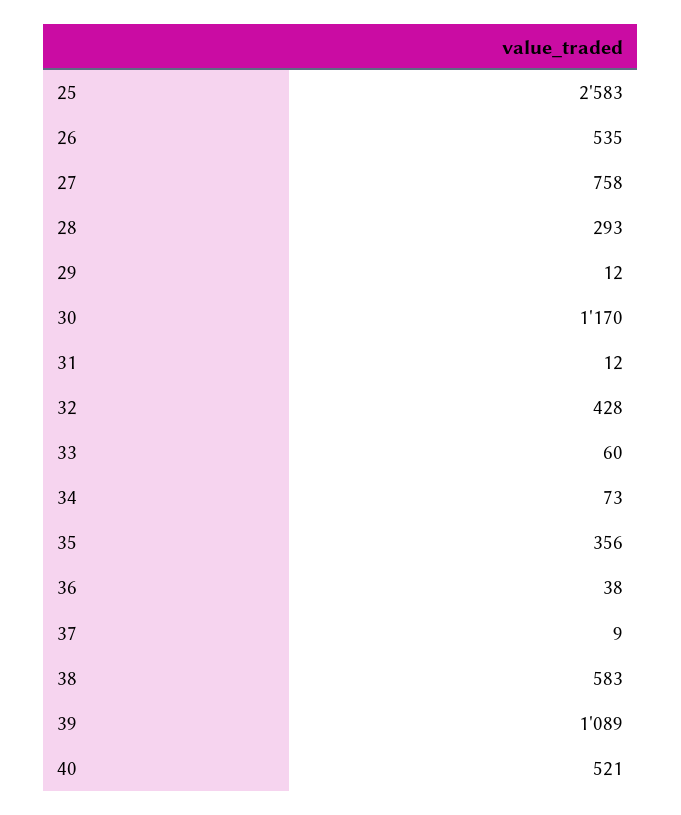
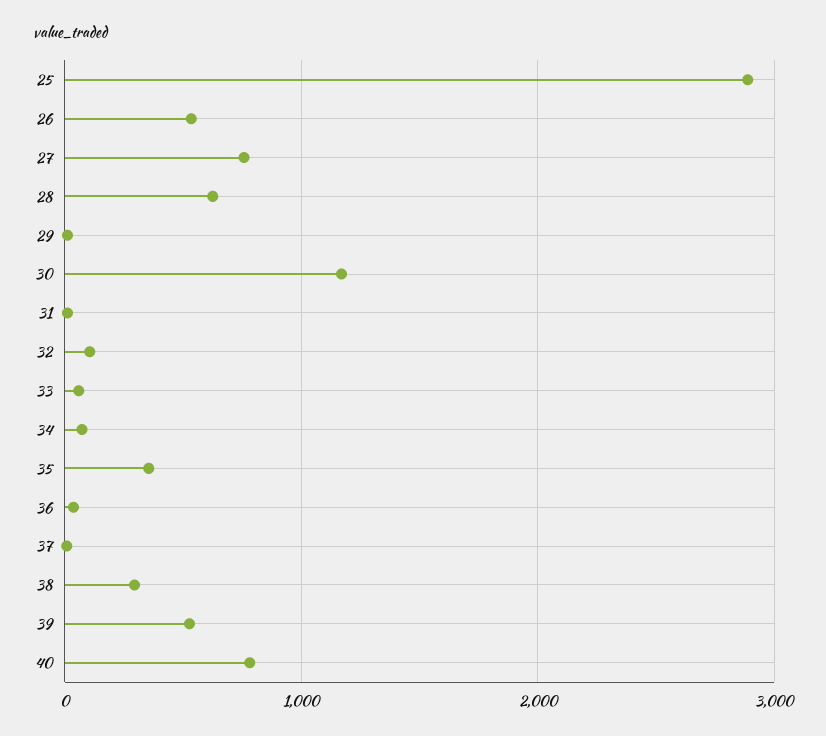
  {
-   "25": 2583,
+   "25": 2900,
    "26": 535,
    "27": 758,
-   "28": 293,
+   "28": 600,
    "29": 12,
    "30": 1170,
    "31": 12,
-   "32": 428,
+   "32": 100,
    "33": 60,
    "34": 73,
    "35": 356,
    "36": 38,
    "37": 9,
-   "38": 583,
+   "38": 300,
-   "39": 1089,
+   "39": 500,
-   "40": 521
+   "40": 800
  }

